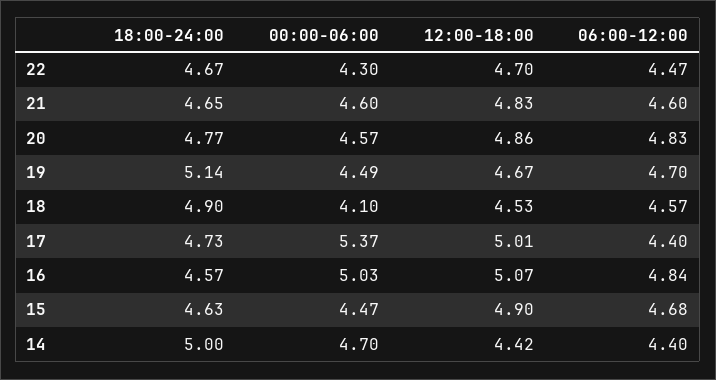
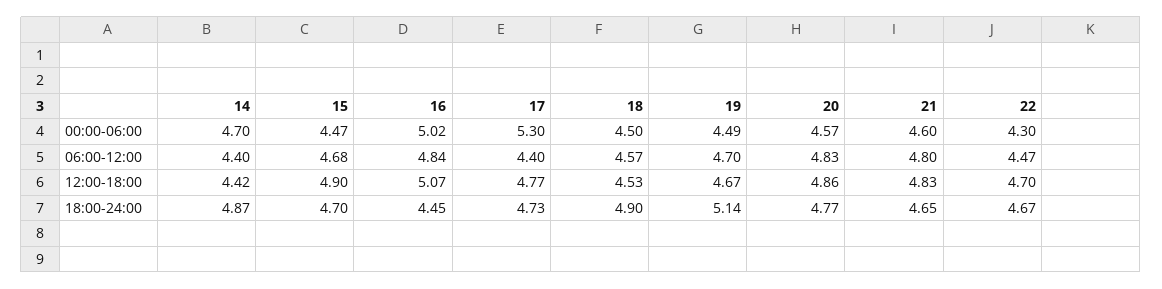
  {
    "18:00-24:00": {
      "22": 4.67,
      "21": 4.65,
      "20": 4.77,
      "19": 5.14,
      "18": 4.9,
      "17": 4.73,
-     "16": 4.57,
+     "16": 4.45,
-     "15": 4.63,
+     "15": 4.7,
-     "14": 5
+     "14": 4.87
    },
    "00:00-06:00": {
      "22": 4.3,
      "21": 4.6,
      "20": 4.57,
      "19": 4.49,
-     "18": 4.1,
+     "18": 4.5,
-     "17": 5.37,
+     "17": 5.3,
-     "16": 5.03,
+     "16": 5.02,
      "15": 4.47,
      "14": 4.7
    },
    "12:00-18:00": {
      "22": 4.7,
      "21": 4.83,
      "20": 4.86,
      "19": 4.67,
      "18": 4.53,
-     "17": 5.01,
+     "17": 4.77,
      "16": 5.07,
      "15": 4.9,
      "14": 4.42
    },
    "06:00-12:00": {
      "22": 4.47,
-     "21": 4.6,
+     "21": 4.8,
      "20": 4.83,
      "19": 4.7,
      "18": 4.57,
      "17": 4.4,
      "16": 4.84,
      "15": 4.68,
      "14": 4.4
    }
  }

